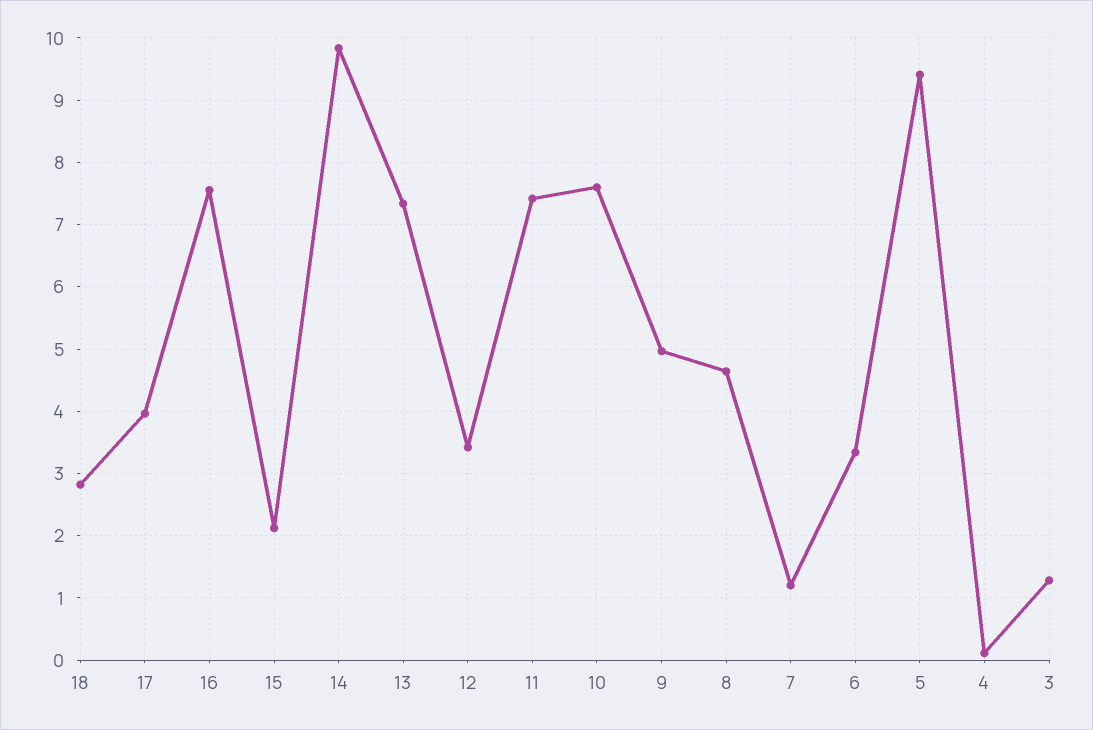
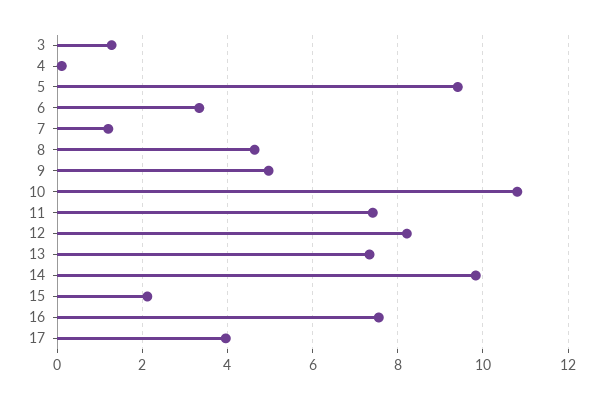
  {
-   "18": 2.8,
    "17": 4,
    "16": 7.6,
    "15": 2.1,
    "14": 9.8,
    "13": 7.3,
-   "12": 3.4,
+   "12": 8.2,
    "11": 7.4,
-   "10": 7.6,
+   "10": 10.8,
    "9": 5,
    "8": 4.6,
    "7": 1.2,
    "6": 3.3,
    "5": 9.4,
    "4": 0.1,
    "3": 1.3
  }

